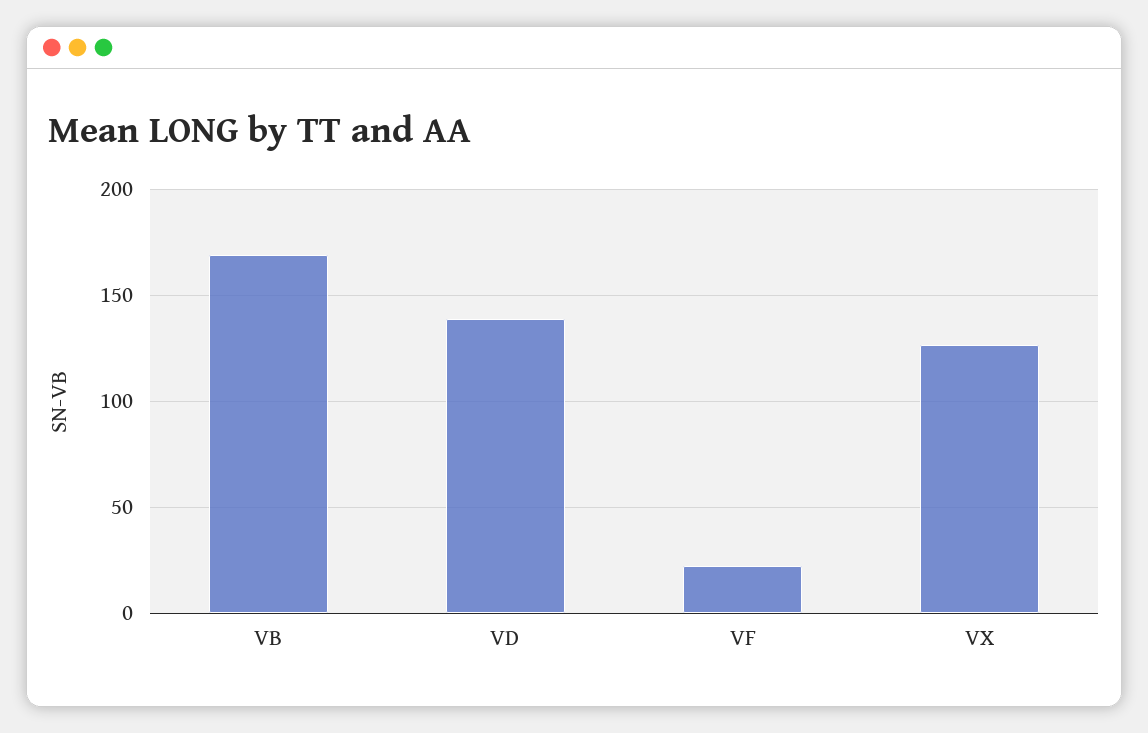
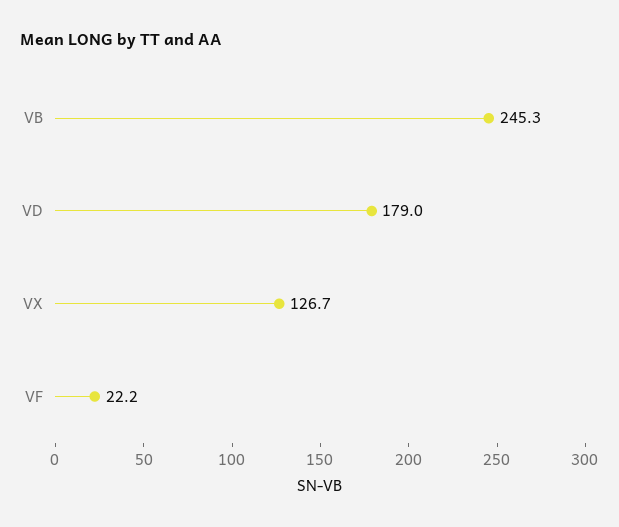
  {
-   "VB": 170,
+   "VB": 245.3,
-   "VD": 140,
+   "VD": 179,
    "VF": 22.2,
    "VX": 126.7
  }

